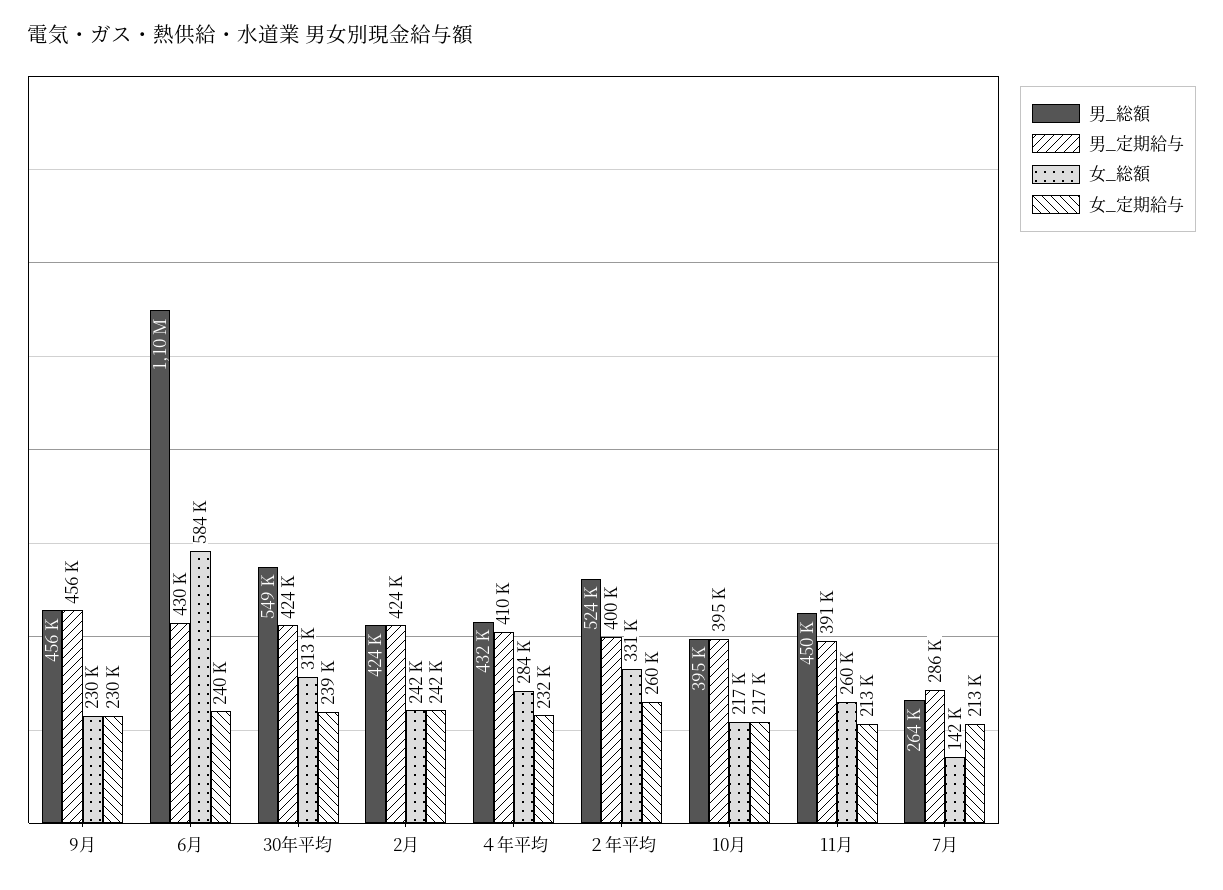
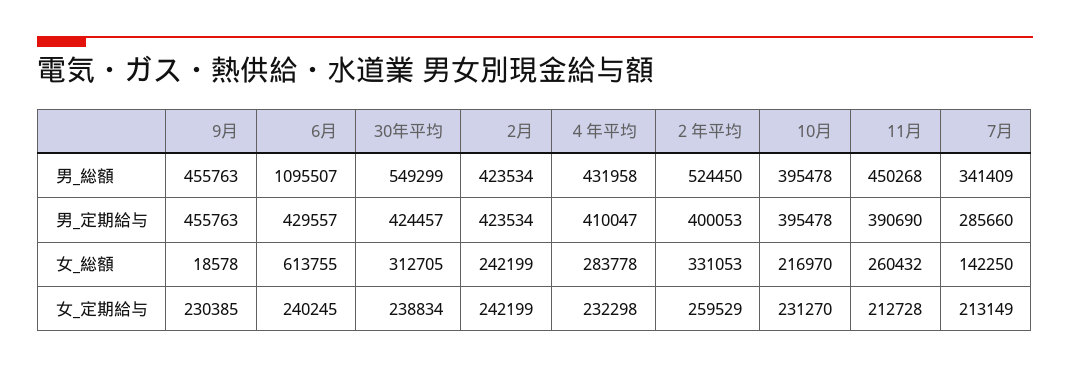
  {
    "男_総額": {
      "9月": 455763,
      "6月": 1095507,
      "30年平均": 549299,
      "2月": 423534,
      "４年平均": 431958,
      "２年平均": 524450,
      "10月": 395478,
      "11月": 450268,
-     "7月": 264000
+     "7月": 341409
    },
    "男_定期給与": {
      "9月": 455763,
      "6月": 429557,
      "30年平均": 424457,
      "2月": 423534,
      "４年平均": 410047,
      "２年平均": 400053,
      "10月": 395478,
      "11月": 390690,
      "7月": 285660
    },
    "女_総額": {
-     "9月": 230000,
+     "9月": 18578,
-     "6月": 584000,
+     "6月": 613755,
      "30年平均": 312705,
      "2月": 242199,
      "４年平均": 283778,
      "２年平均": 331053,
      "10月": 216970,
      "11月": 260432,
      "7月": 142250
    },
    "女_定期給与": {
      "9月": 230385,
      "6月": 240245,
      "30年平均": 238834,
      "2月": 242199,
      "４年平均": 232298,
      "２年平均": 259529,
-     "10月": 217000,
+     "10月": 231270,
      "11月": 212728,
      "7月": 213149
    }
  }

